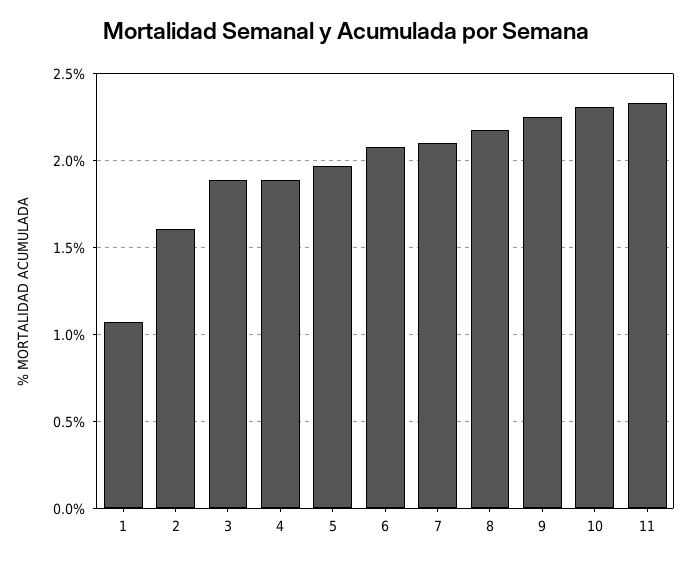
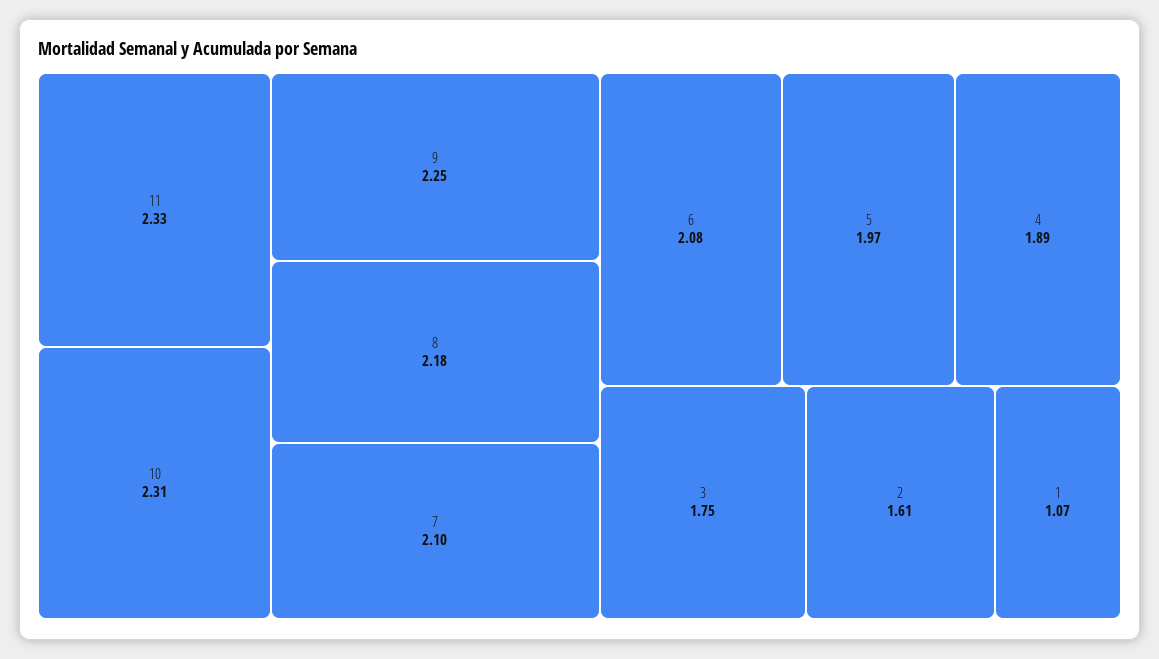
  {
    "1": 1.07,
    "2": 1.61,
-   "3": 1.9,
+   "3": 1.75,
    "4": 1.89,
    "5": 1.97,
    "6": 2.08,
    "7": 2.1,
    "8": 2.18,
    "9": 2.25,
    "10": 2.31,
    "11": 2.33
  }

